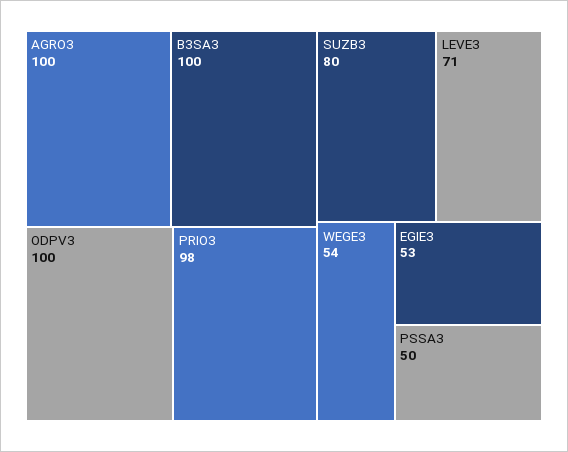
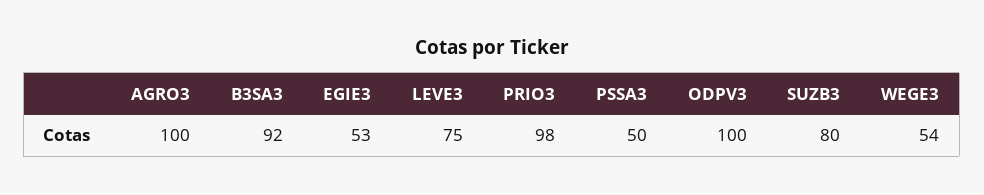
  {
    "AGRO3": 100,
-   "B3SA3": 100,
+   "B3SA3": 92,
    "ODPV3": 100,
    "PRIO3": 98,
    "SUZB3": 80,
-   "LEVE3": 71,
+   "LEVE3": 75,
    "WEGE3": 54,
    "EGIE3": 53,
    "PSSA3": 50
  }

